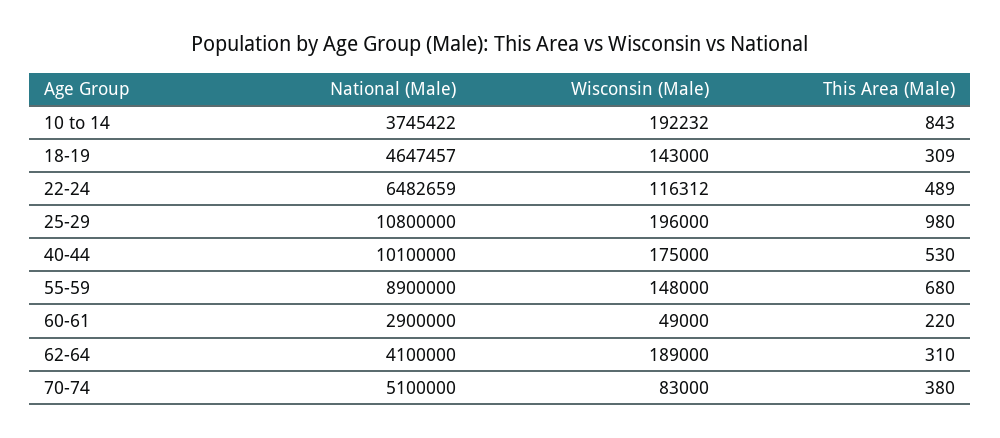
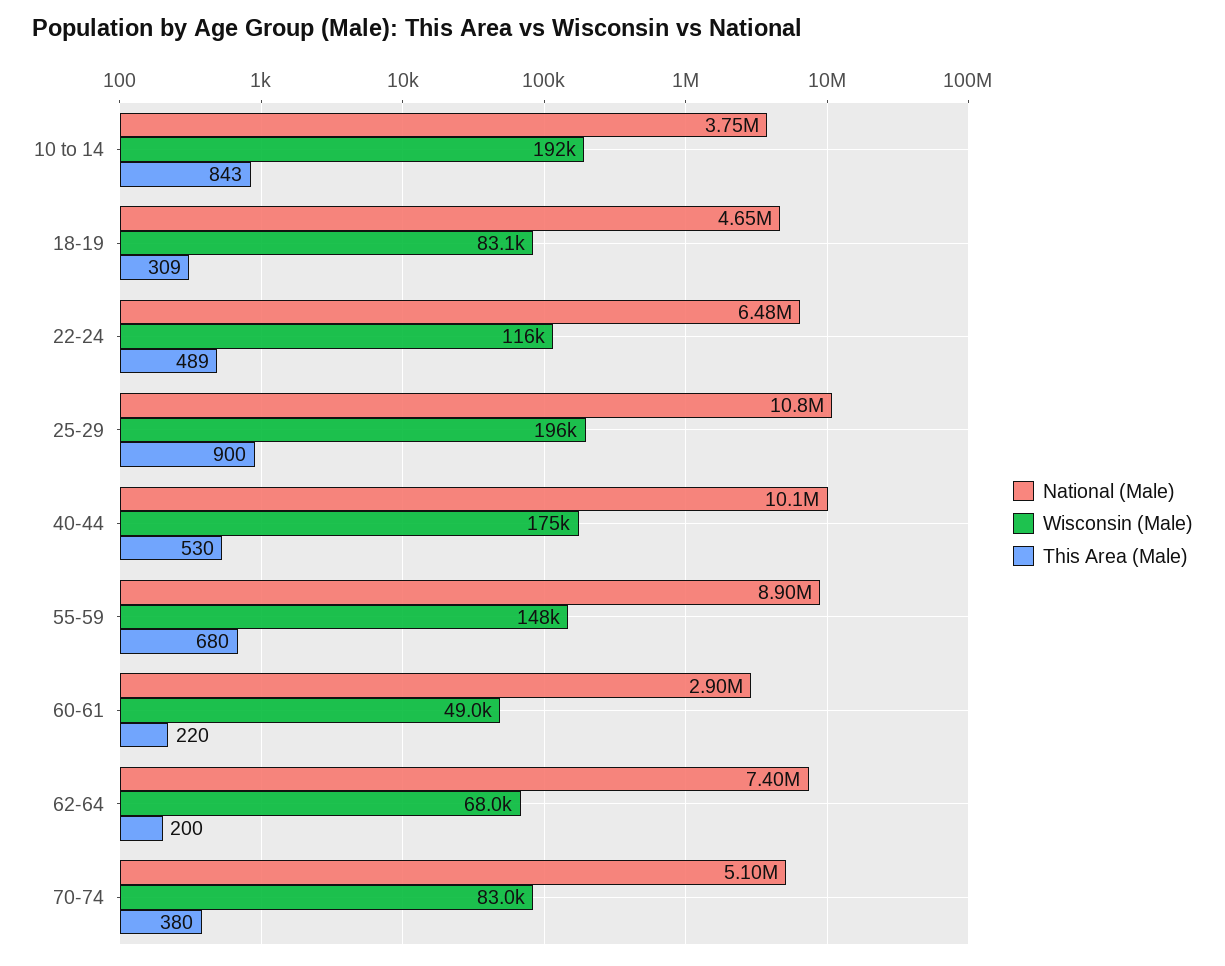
  {
    "National (Male)": {
      "10 to 14": 3745422,
      "18-19": 4647457,
      "22-24": 6482659,
      "25-29": 10800000,
      "40-44": 10100000,
      "55-59": 8900000,
      "60-61": 2900000,
-     "62-64": 4100000,
+     "62-64": 7400000,
      "70-74": 5100000
    },
    "Wisconsin (Male)": {
      "10 to 14": 192232,
-     "18-19": 143000,
+     "18-19": 83100,
      "22-24": 116312,
      "25-29": 196000,
      "40-44": 175000,
      "55-59": 148000,
      "60-61": 49000,
-     "62-64": 189000,
+     "62-64": 68000,
      "70-74": 83000
    },
    "This Area (Male)": {
      "10 to 14": 843,
      "18-19": 309,
      "22-24": 489,
-     "25-29": 980,
+     "25-29": 900,
      "40-44": 530,
      "55-59": 680,
      "60-61": 220,
-     "62-64": 310,
+     "62-64": 200,
      "70-74": 380
    }
  }

